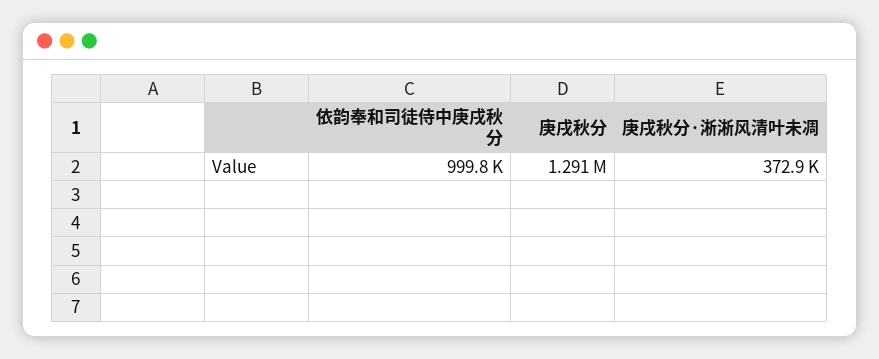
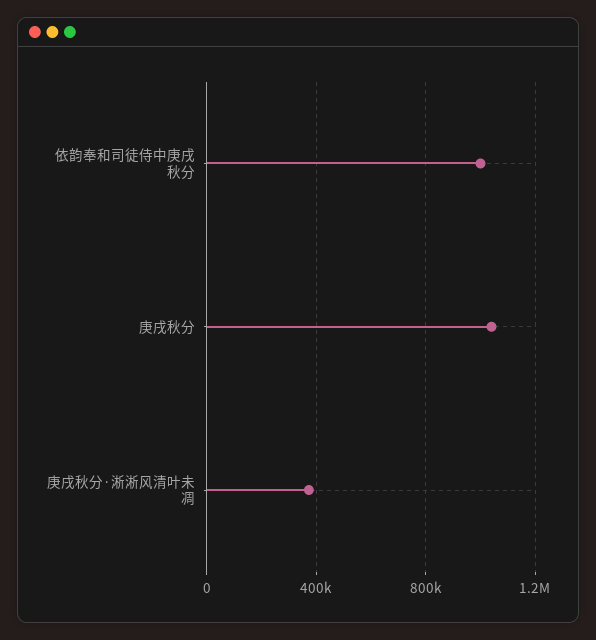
  {
    "依韵奉和司徒侍中庚戌秋分": 999800,
-   "庚戌秋分": 1291000,
+   "庚戌秋分": 1050000,
    "庚戌秋分·淅淅风清叶未凋": 372900
  }

